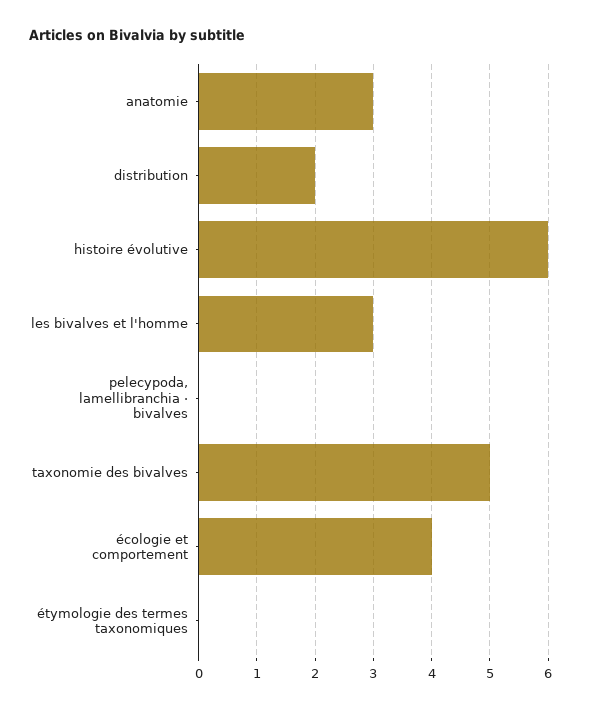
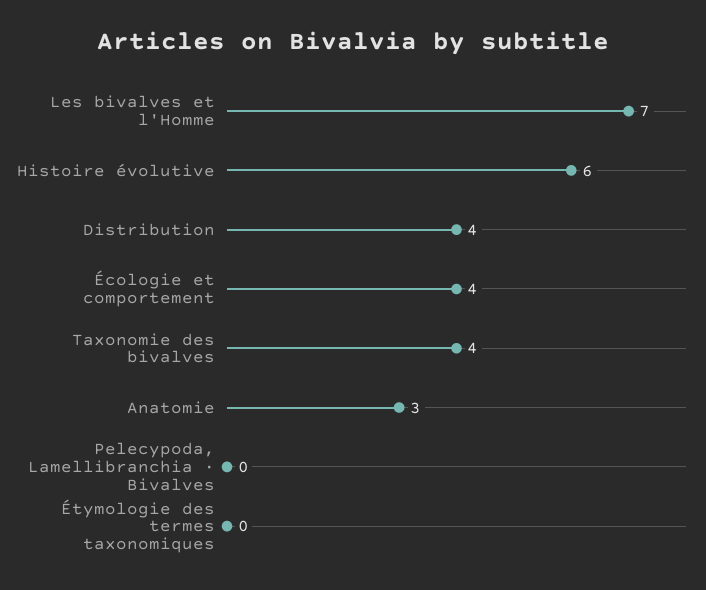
  {
    "anatomie": 3,
-   "distribution": 2,
+   "distribution": 4,
    "histoire évolutive": 6,
-   "les bivalves et l'homme": 3,
+   "les bivalves et l'homme": 7,
    "pelecypoda, lamellibranchia · bivalves": 0,
-   "taxonomie des bivalves": 5,
+   "taxonomie des bivalves": 4,
    "écologie et comportement": 4,
    "étymologie des termes taxonomiques": 0
  }

